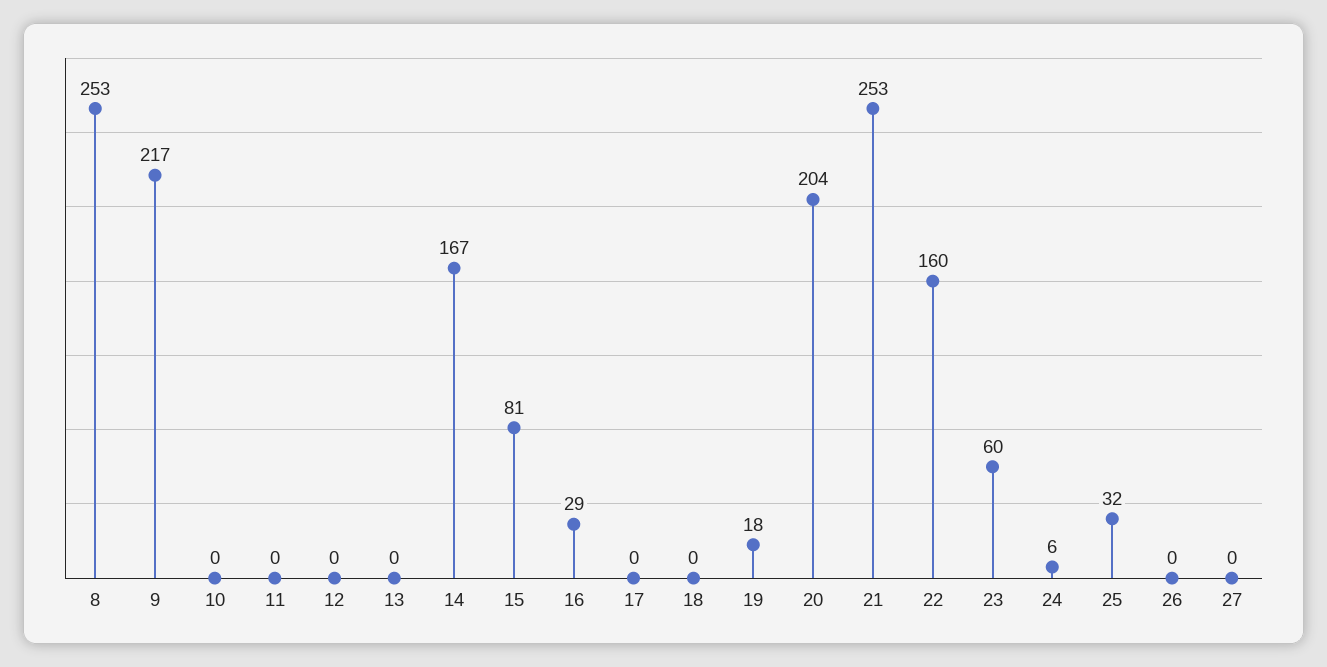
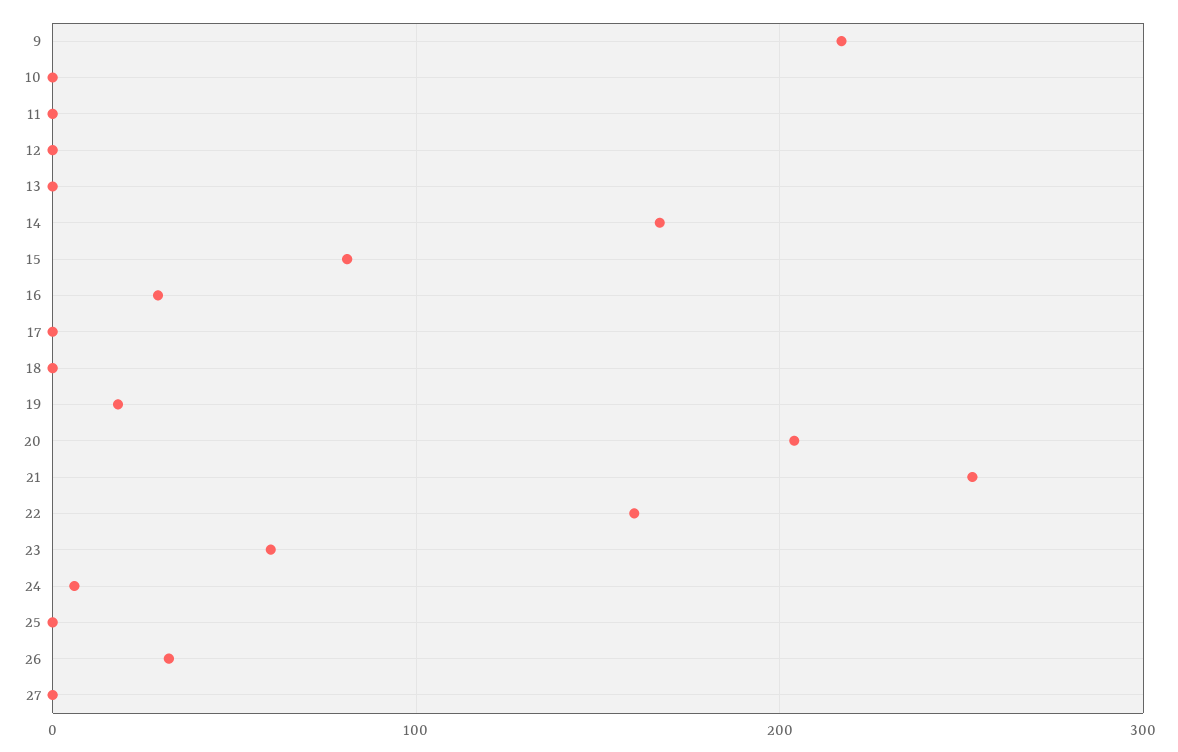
  {
-   "8": 253,
    "9": 217,
    "10": 0,
    "11": 0,
    "12": 0,
    "13": 0,
    "14": 167,
    "15": 81,
    "16": 29,
    "17": 0,
    "18": 0,
    "19": 18,
    "20": 204,
    "21": 253,
    "22": 160,
    "23": 60,
    "24": 6,
-   "25": 32,
+   "25": 0,
-   "26": 0,
+   "26": 30,
    "27": 0
  }

